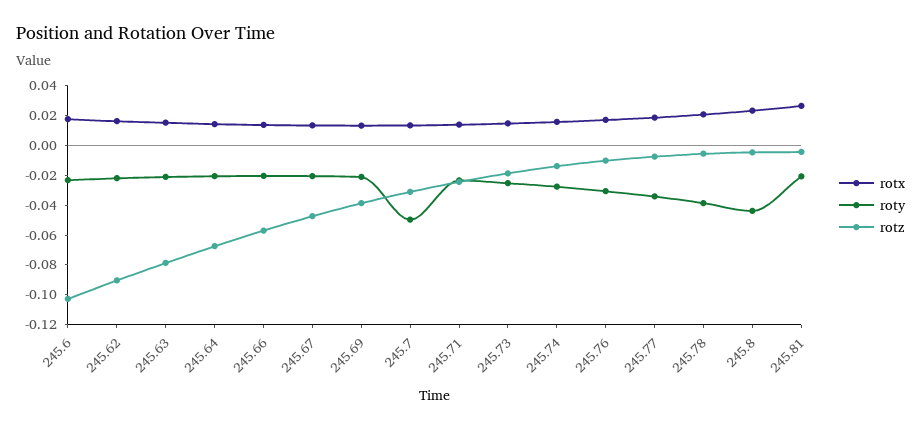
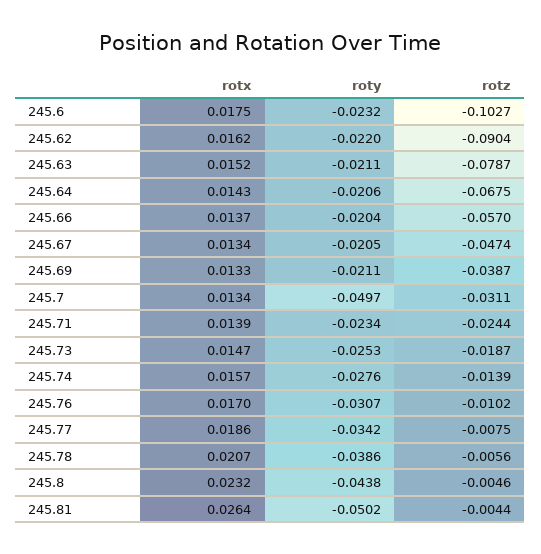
  {
    "rotx": {
      "245.6": 0.0175,
      "245.62": 0.0162,
      "245.63": 0.0152,
      "245.64": 0.0143,
      "245.66": 0.0137,
      "245.67": 0.0134,
      "245.69": 0.0133,
      "245.7": 0.0134,
      "245.71": 0.0139,
      "245.73": 0.0147,
      "245.74": 0.0157,
      "245.76": 0.017,
      "245.77": 0.0186,
      "245.78": 0.0207,
      "245.8": 0.0232,
      "245.81": 0.0264
    },
    "roty": {
      "245.6": -0.0232,
      "245.62": -0.022,
      "245.63": -0.0211,
      "245.64": -0.0206,
      "245.66": -0.0204,
      "245.67": -0.0205,
      "245.69": -0.0211,
      "245.7": -0.0497,
      "245.71": -0.0234,
      "245.73": -0.0253,
      "245.74": -0.0276,
      "245.76": -0.0307,
      "245.77": -0.0342,
      "245.78": -0.0386,
      "245.8": -0.0438,
-     "245.81": -0.02
+     "245.81": -0.0502
    },
    "rotz": {
      "245.6": -0.1027,
      "245.62": -0.0904,
      "245.63": -0.0787,
      "245.64": -0.0675,
      "245.66": -0.057,
      "245.67": -0.0474,
      "245.69": -0.0387,
      "245.7": -0.0311,
      "245.71": -0.0244,
      "245.73": -0.0187,
      "245.74": -0.0139,
      "245.76": -0.0102,
      "245.77": -0.0075,
      "245.78": -0.0056,
      "245.8": -0.0046,
      "245.81": -0.0044
    }
  }

